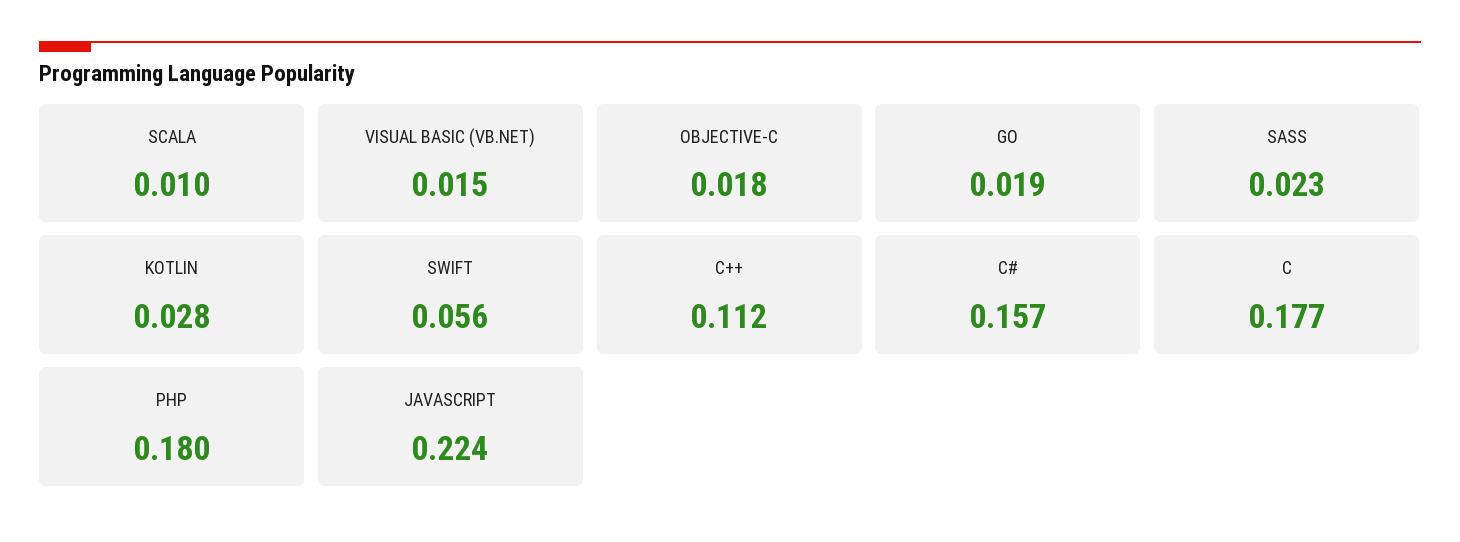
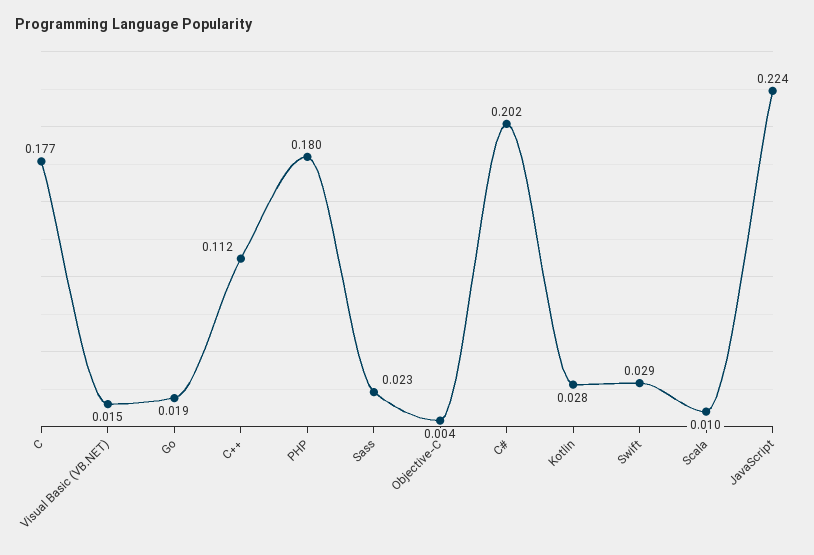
  {
    "SCALA": 0.01,
    "VISUAL BASIC (VB.NET)": 0.015,
-   "OBJECTIVE-C": 0.018,
+   "OBJECTIVE-C": 0.004,
    "GO": 0.019,
    "SASS": 0.023,
    "KOTLIN": 0.028,
-   "SWIFT": 0.056,
+   "SWIFT": 0.029,
    "C++": 0.112,
-   "C#": 0.157,
+   "C#": 0.202,
    "C": 0.177,
    "PHP": 0.18,
    "JAVASCRIPT": 0.224
  }

